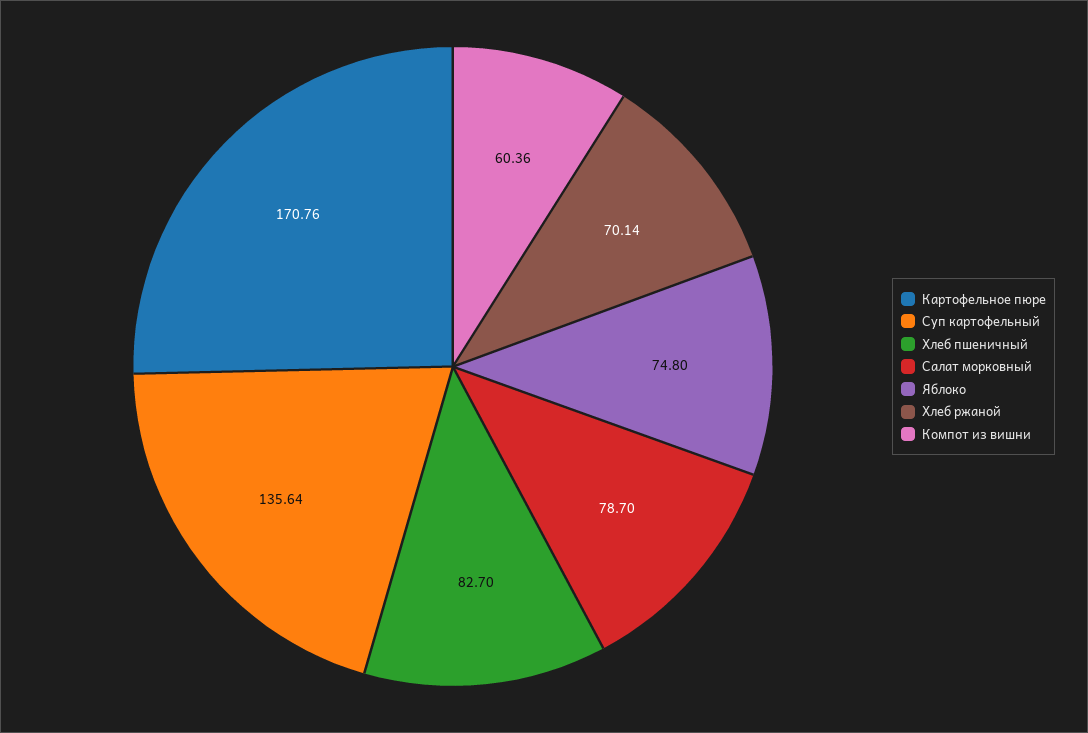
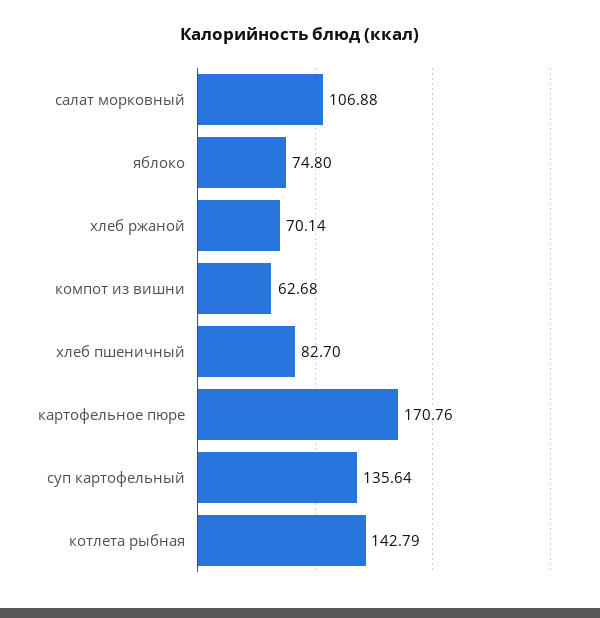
  {
    "Картофельное пюре": 170.76,
    "Суп картофельный": 135.64,
    "Хлеб пшеничный": 82.7,
-   "Салат морковный": 78.7,
+   "Салат морковный": 106.88,
    "Яблоко": 74.8,
    "Хлеб ржаной": 70.14,
-   "Компот из вишни": 60.36
+   "Компот из вишни": 62.68,
+   "котлета рыбная": 142.79
  }

